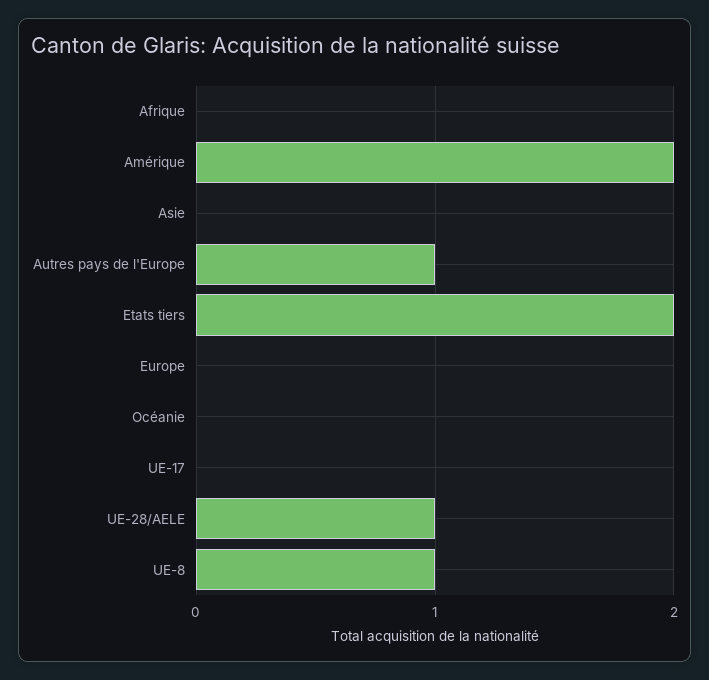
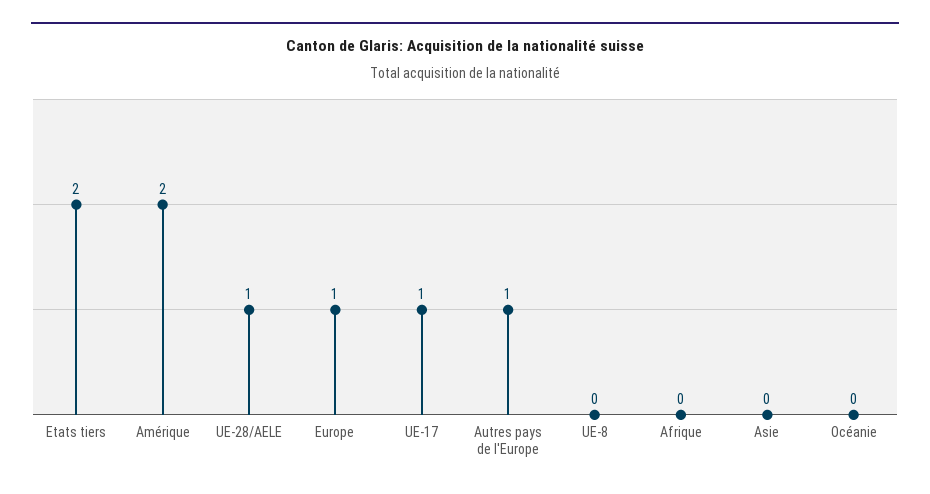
  {
    "Afrique": 0,
    "Amérique": 2,
    "Asie": 0,
    "Autres pays de l'Europe": 1,
    "Etats tiers": 2,
-   "Europe": 0,
+   "Europe": 1,
    "Océanie": 0,
-   "UE-17": 0,
+   "UE-17": 1,
    "UE-28/AELE": 1,
-   "UE-8": 1
+   "UE-8": 0
  }

